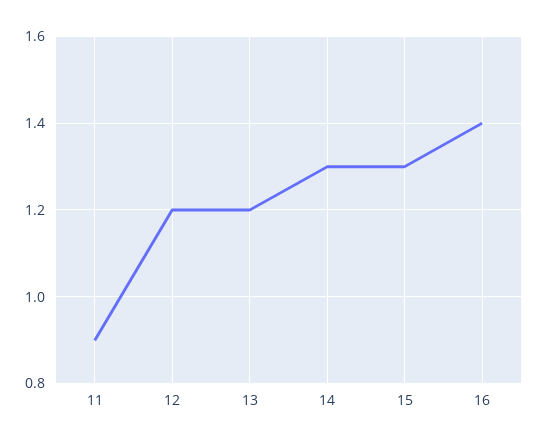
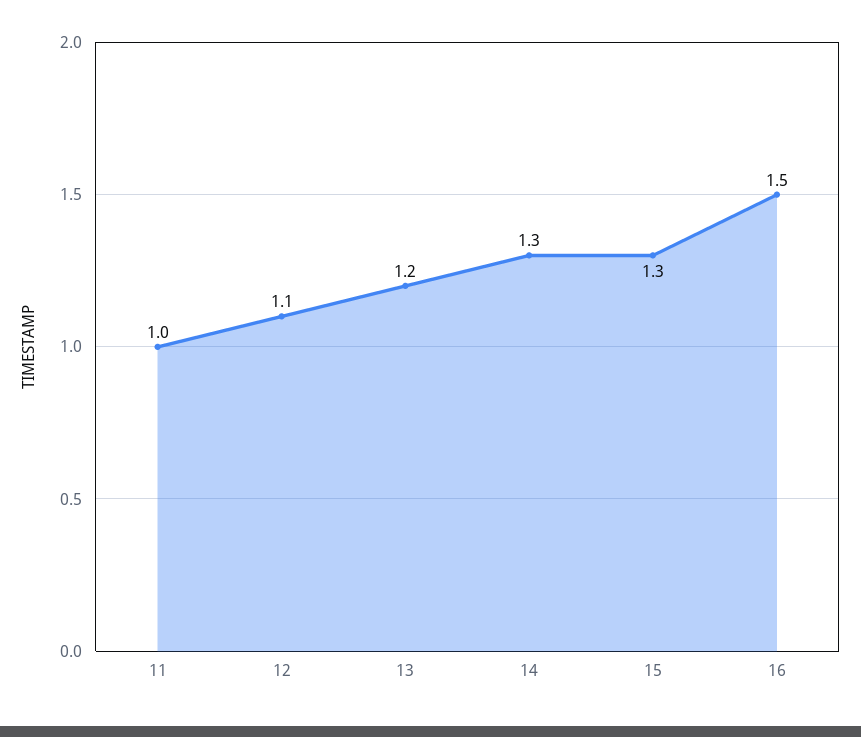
  {
-   "11": 0.9,
+   "11": 1,
-   "12": 1.2,
+   "12": 1.1,
    "13": 1.2,
    "14": 1.3,
    "15": 1.3,
-   "16": 1.4
+   "16": 1.5
  }

